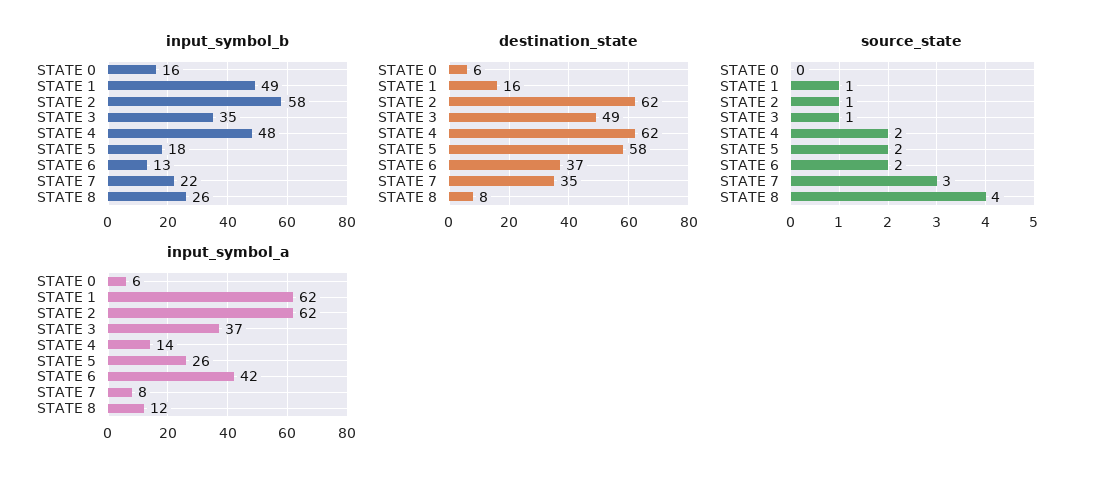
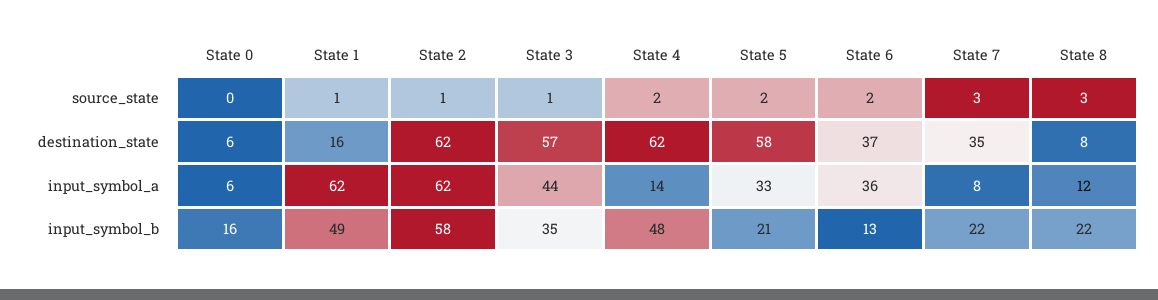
  {
    "input_symbol_b": {
      "STATE 0": 16,
      "STATE 1": 49,
      "STATE 2": 58,
      "STATE 3": 35,
      "STATE 4": 48,
-     "STATE 5": 18,
+     "STATE 5": 21,
      "STATE 6": 13,
      "STATE 7": 22,
-     "STATE 8": 26
+     "STATE 8": 22
    },
    "destination_state": {
      "STATE 0": 6,
      "STATE 1": 16,
      "STATE 2": 62,
-     "STATE 3": 49,
+     "STATE 3": 57,
      "STATE 4": 62,
      "STATE 5": 58,
      "STATE 6": 37,
      "STATE 7": 35,
      "STATE 8": 8
    },
    "source_state": {
      "STATE 0": 0,
      "STATE 1": 1,
      "STATE 2": 1,
      "STATE 3": 1,
      "STATE 4": 2,
      "STATE 5": 2,
      "STATE 6": 2,
      "STATE 7": 3,
-     "STATE 8": 4
+     "STATE 8": 3
    },
    "input_symbol_a": {
      "STATE 0": 6,
      "STATE 1": 62,
      "STATE 2": 62,
-     "STATE 3": 37,
+     "STATE 3": 44,
      "STATE 4": 14,
-     "STATE 5": 26,
+     "STATE 5": 33,
-     "STATE 6": 42,
+     "STATE 6": 36,
      "STATE 7": 8,
      "STATE 8": 12
    }
  }

